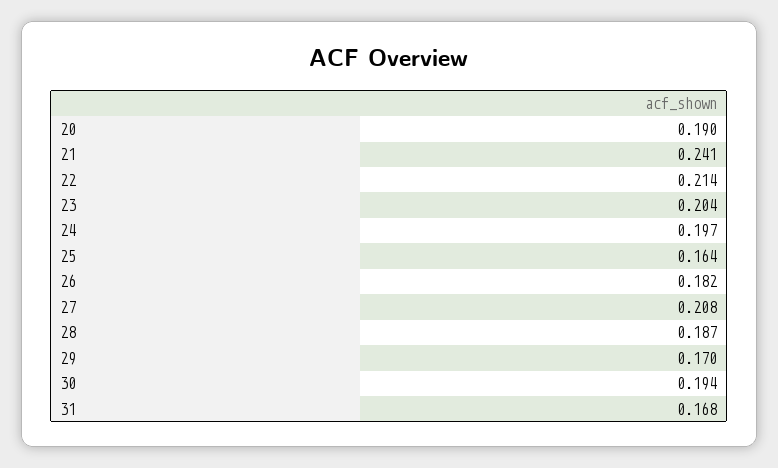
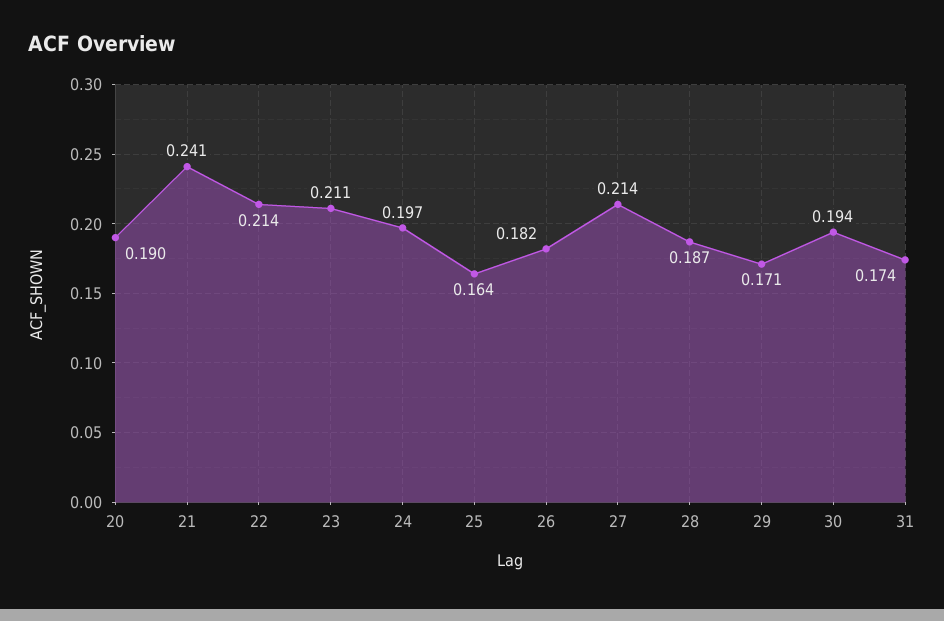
  {
    "20": 0.19,
    "21": 0.241,
    "22": 0.214,
-   "23": 0.204,
+   "23": 0.211,
    "24": 0.197,
    "25": 0.164,
    "26": 0.182,
-   "27": 0.208,
+   "27": 0.214,
    "28": 0.187,
-   "29": 0.17,
+   "29": 0.171,
    "30": 0.194,
-   "31": 0.168
+   "31": 0.174
  }

